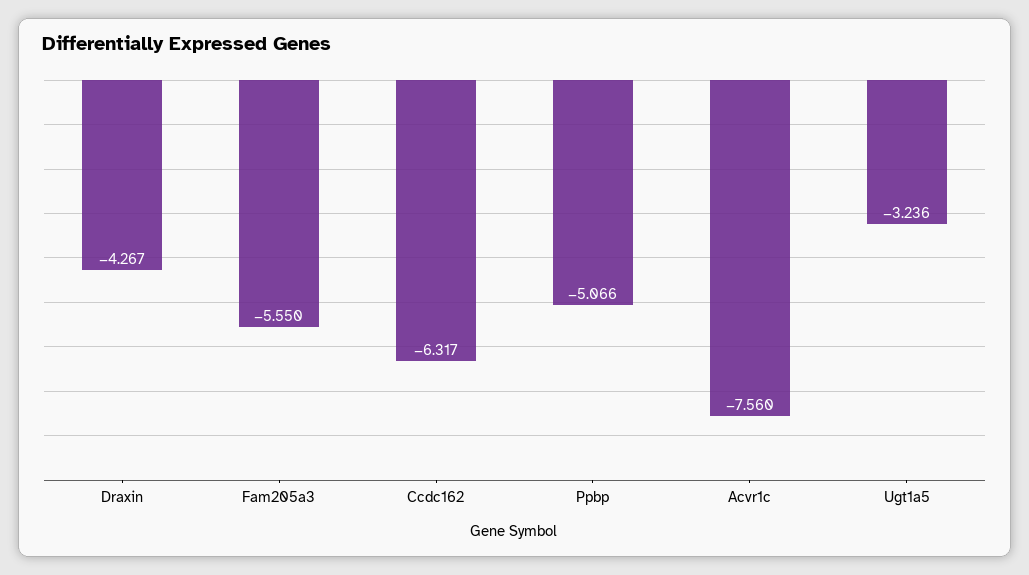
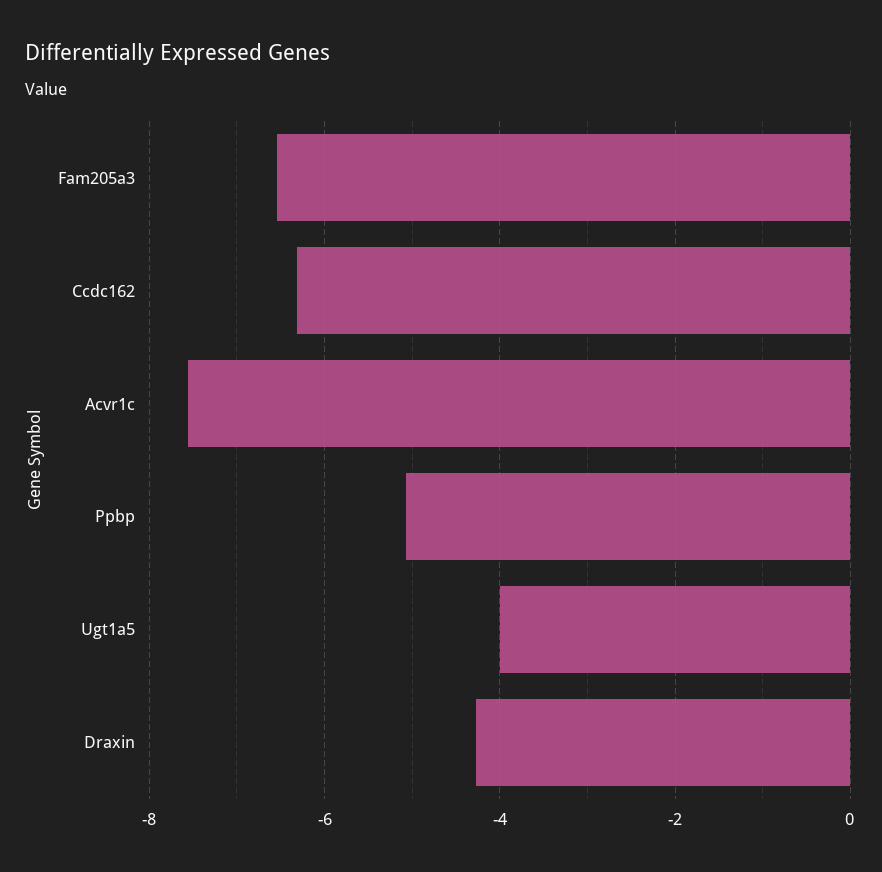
  {
    "Draxin": -4.267,
-   "Fam205a3": -5.55,
+   "Fam205a3": -6.6,
    "Ccdc162": -6.317,
    "Ppbp": -5.066,
    "Acvr1c": -7.56,
-   "Ugt1a5": -3.236
+   "Ugt1a5": -4
  }

